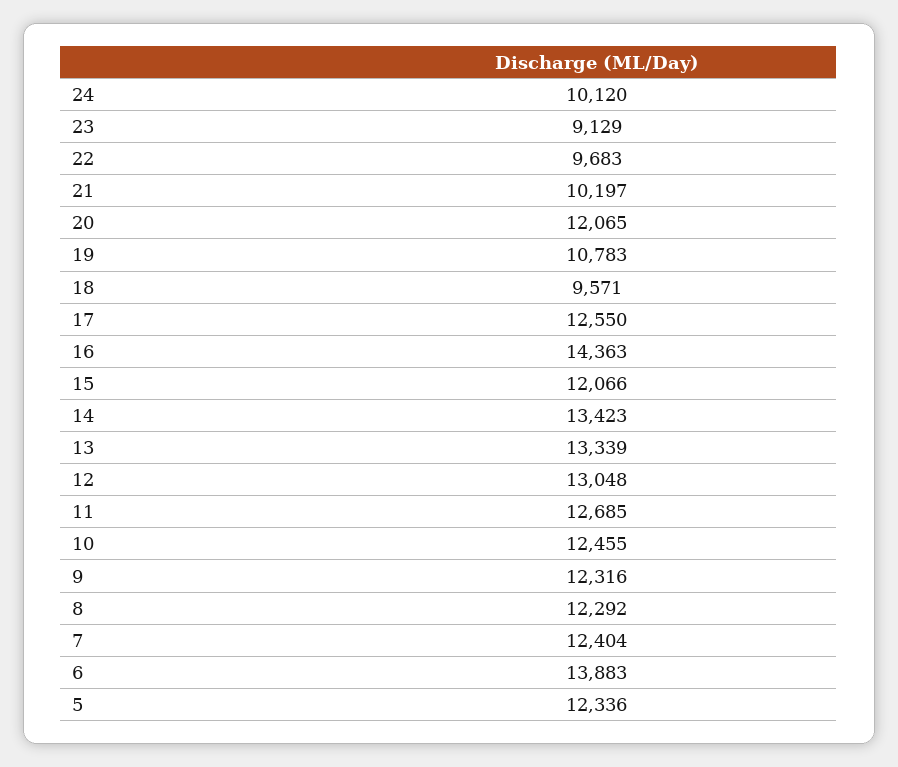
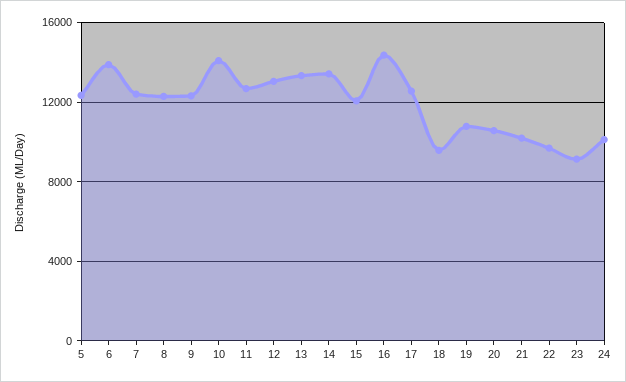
  {
    "24": 10120,
    "23": 9129,
    "22": 9683,
    "21": 10197,
-   "20": 12065,
+   "20": 10500,
    "19": 10783,
    "18": 9571,
    "17": 12550,
    "16": 14363,
    "15": 12066,
    "14": 13423,
    "13": 13339,
    "12": 13048,
    "11": 12685,
-   "10": 12455,
+   "10": 14000,
    "9": 12316,
    "8": 12292,
    "7": 12404,
    "6": 13883,
    "5": 12336
  }

